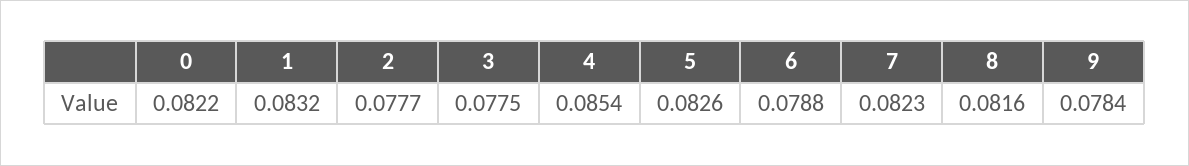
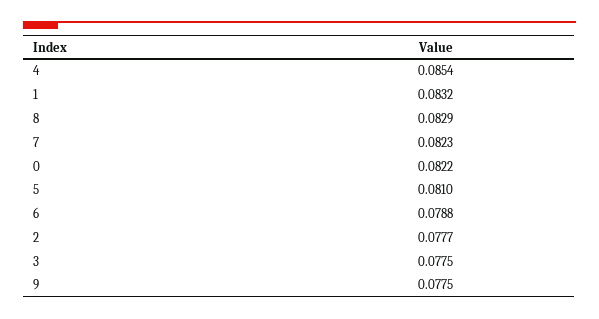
  {
    "0": 0.0822,
    "1": 0.0832,
    "2": 0.0777,
    "3": 0.0775,
    "4": 0.0854,
-   "5": 0.0826,
+   "5": 0.081,
    "6": 0.0788,
    "7": 0.0823,
-   "8": 0.0816,
+   "8": 0.0829,
-   "9": 0.0784
+   "9": 0.0775
  }

